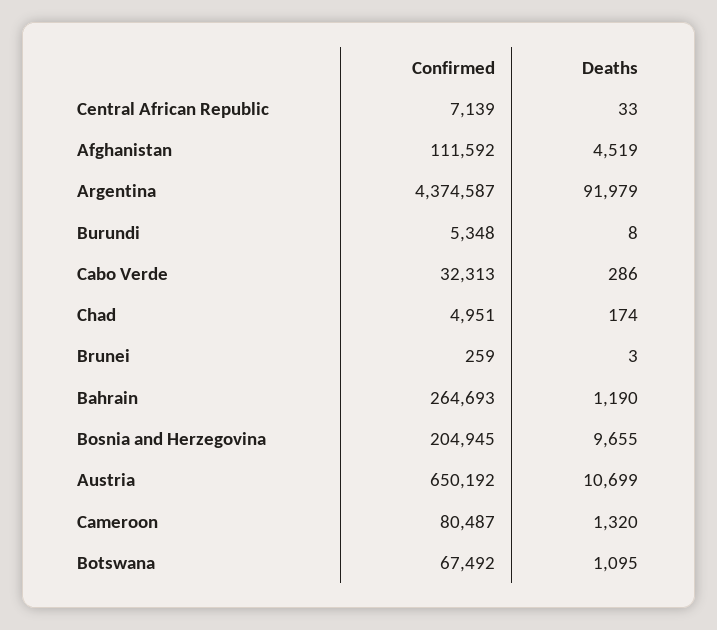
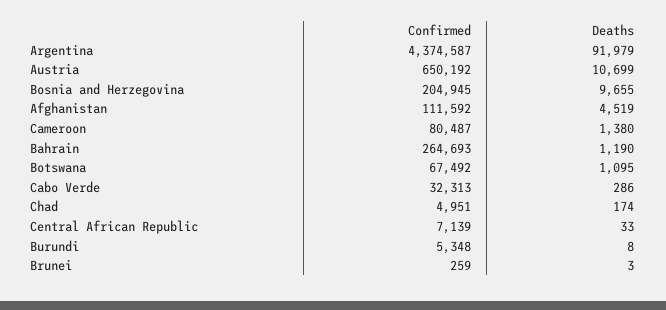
  {
    "Confirmed": {
      "Central African Republic": 7139,
      "Afghanistan": 111592,
      "Argentina": 4374587,
      "Burundi": 5348,
      "Cabo Verde": 32313,
      "Chad": 4951,
      "Brunei": 259,
      "Bahrain": 264693,
      "Bosnia and Herzegovina": 204945,
      "Austria": 650192,
      "Cameroon": 80487,
      "Botswana": 67492
    },
    "Deaths": {
      "Central African Republic": 33,
      "Afghanistan": 4519,
      "Argentina": 91979,
      "Burundi": 8,
      "Cabo Verde": 286,
      "Chad": 174,
      "Brunei": 3,
      "Bahrain": 1190,
      "Bosnia and Herzegovina": 9655,
      "Austria": 10699,
-     "Cameroon": 1320,
+     "Cameroon": 1380,
      "Botswana": 1095
    }
  }

